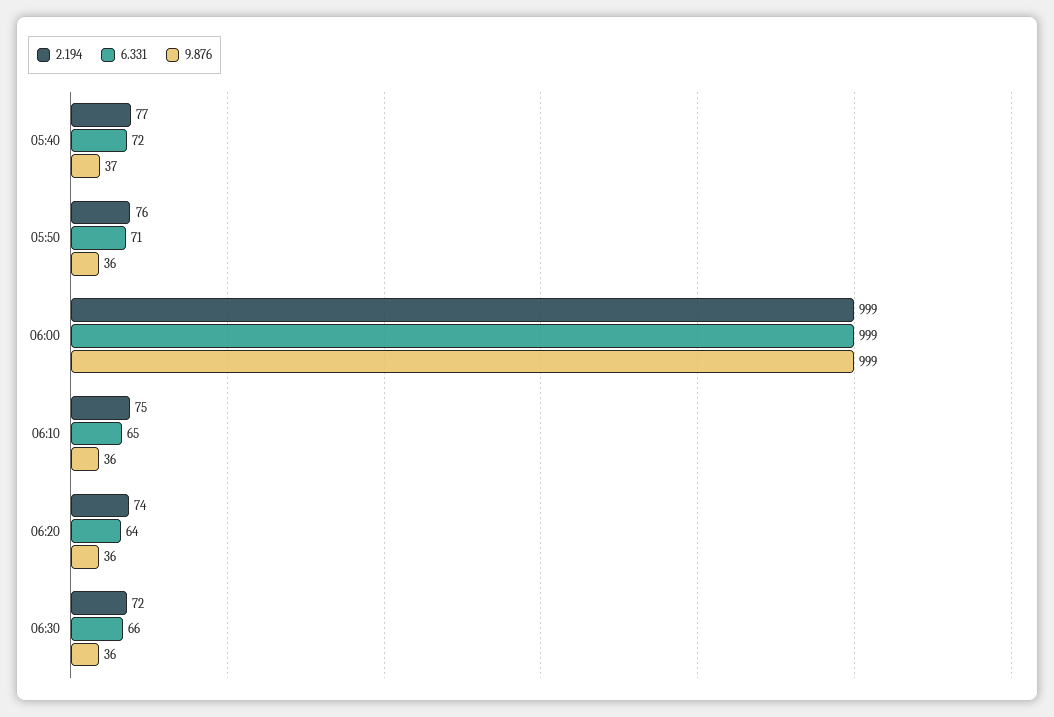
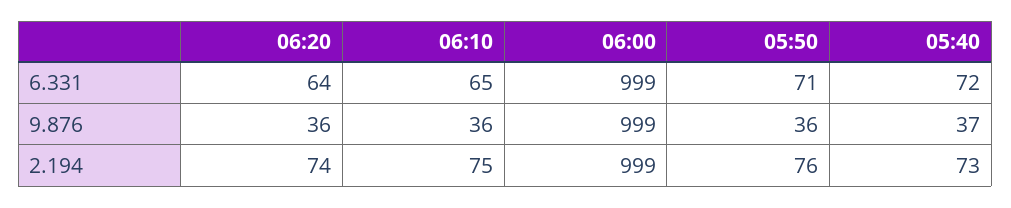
  {
    "2.194": {
-     "05:40": 77,
+     "05:40": 73,
      "05:50": 76,
      "06:00": 999,
      "06:10": 75,
-     "06:20": 74,
+     "06:20": 74
-     "06:30": 72
    },
    "6.331": {
      "05:40": 72,
      "05:50": 71,
      "06:00": 999,
      "06:10": 65,
-     "06:20": 64,
+     "06:20": 64
-     "06:30": 66
    },
    "9.876": {
      "05:40": 37,
      "05:50": 36,
      "06:00": 999,
      "06:10": 36,
-     "06:20": 36,
+     "06:20": 36
-     "06:30": 36
    }
  }

